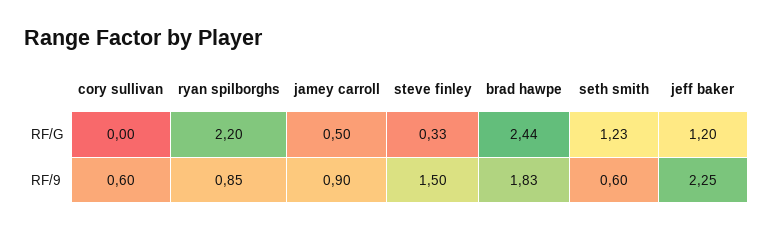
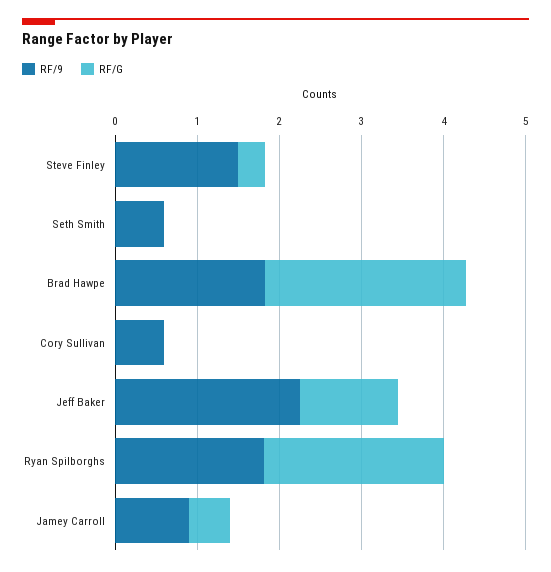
  {
    "RF/G": {
      "cory sullivan": 0,
      "ryan spilborghs": 2.2,
      "jamey carroll": 0.5,
      "steve finley": 0.33,
      "brad hawpe": 2.44,
-     "seth smith": 1.23,
+     "seth smith": 0,
      "jeff baker": 1.2
    },
    "RF/9": {
      "cory sullivan": 0.6,
-     "ryan spilborghs": 0.85,
+     "ryan spilborghs": 1.8,
      "jamey carroll": 0.9,
      "steve finley": 1.5,
      "brad hawpe": 1.83,
      "seth smith": 0.6,
      "jeff baker": 2.25
    }
  }

